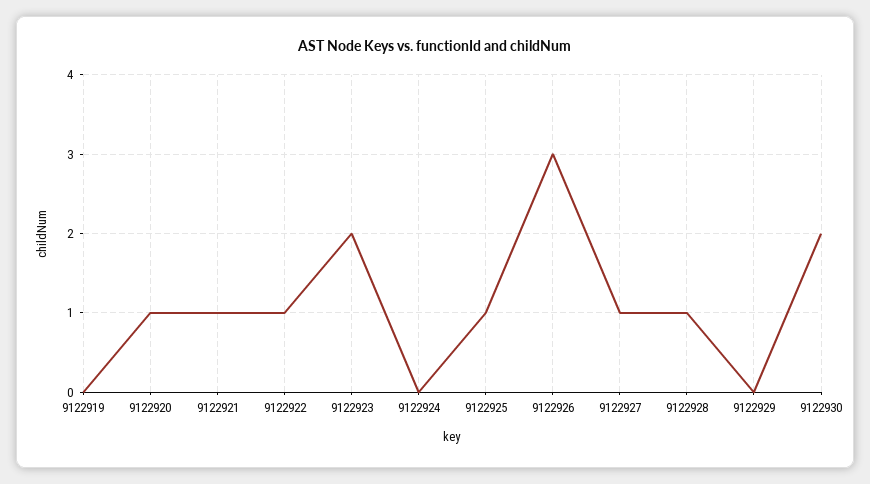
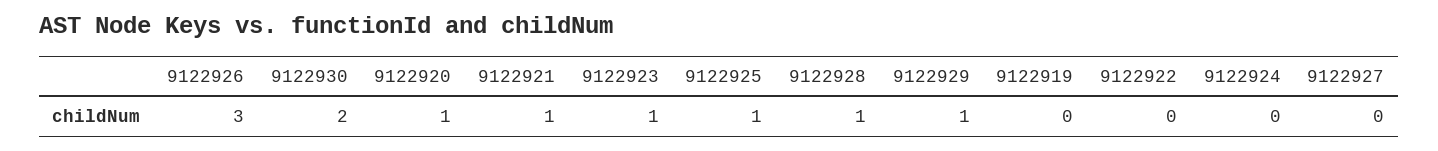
  {
    "9122919": 0,
    "9122920": 1,
    "9122921": 1,
-   "9122922": 1,
+   "9122922": 0,
-   "9122923": 2,
+   "9122923": 1,
    "9122924": 0,
    "9122925": 1,
    "9122926": 3,
-   "9122927": 1,
+   "9122927": 0,
    "9122928": 1,
-   "9122929": 0,
+   "9122929": 1,
    "9122930": 2
  }

